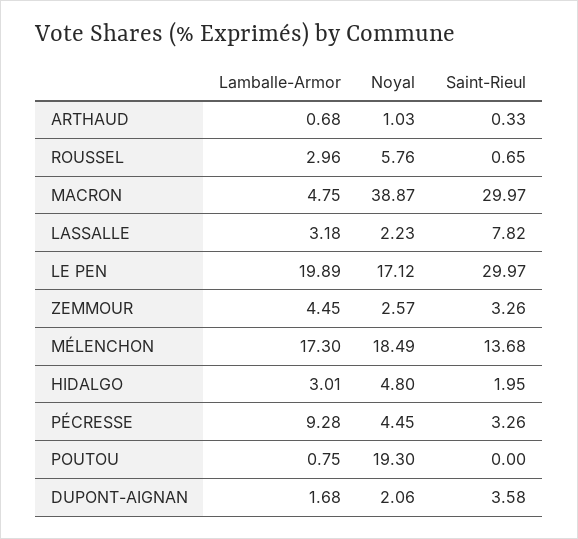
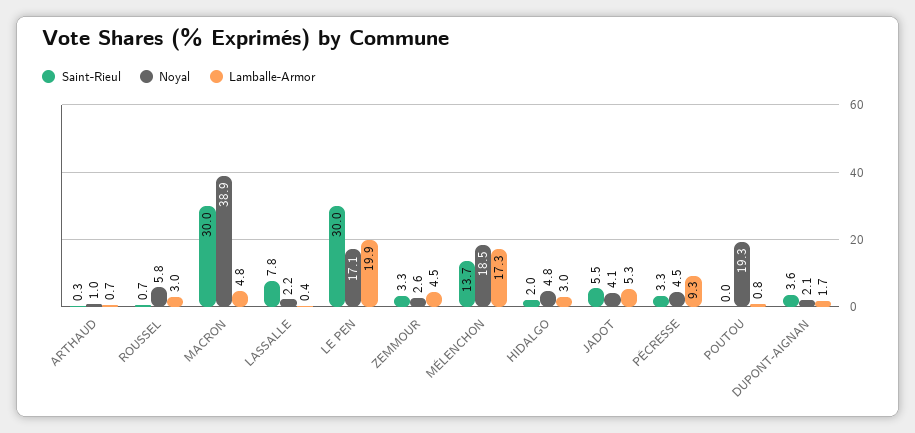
  {
    "Lamballe-Armor": {
      "ARTHAUD": 0.68,
      "ROUSSEL": 2.96,
      "MACRON": 4.75,
-     "LASSALLE": 3.18,
+     "LASSALLE": 0.4,
      "LE PEN": 19.89,
      "ZEMMOUR": 4.45,
      "MÉLENCHON": 17.3,
      "HIDALGO": 3.01,
      "PÉCRESSE": 9.28,
      "POUTOU": 0.75,
-     "DUPONT-AIGNAN": 1.68
+     "DUPONT-AIGNAN": 1.68,
+     "JADOT": 5.3
    },
    "Noyal": {
      "ARTHAUD": 1.03,
      "ROUSSEL": 5.76,
      "MACRON": 38.87,
      "LASSALLE": 2.23,
      "LE PEN": 17.12,
      "ZEMMOUR": 2.57,
      "MÉLENCHON": 18.49,
      "HIDALGO": 4.8,
      "PÉCRESSE": 4.45,
      "POUTOU": 19.3,
-     "DUPONT-AIGNAN": 2.06
+     "DUPONT-AIGNAN": 2.06,
+     "JADOT": 4.1
    },
    "Saint-Rieul": {
      "ARTHAUD": 0.33,
      "ROUSSEL": 0.65,
      "MACRON": 29.97,
      "LASSALLE": 7.82,
      "LE PEN": 29.97,
      "ZEMMOUR": 3.26,
      "MÉLENCHON": 13.68,
      "HIDALGO": 1.95,
      "PÉCRESSE": 3.26,
      "POUTOU": 0,
-     "DUPONT-AIGNAN": 3.58
+     "DUPONT-AIGNAN": 3.58,
+     "JADOT": 5.5
    }
  }

